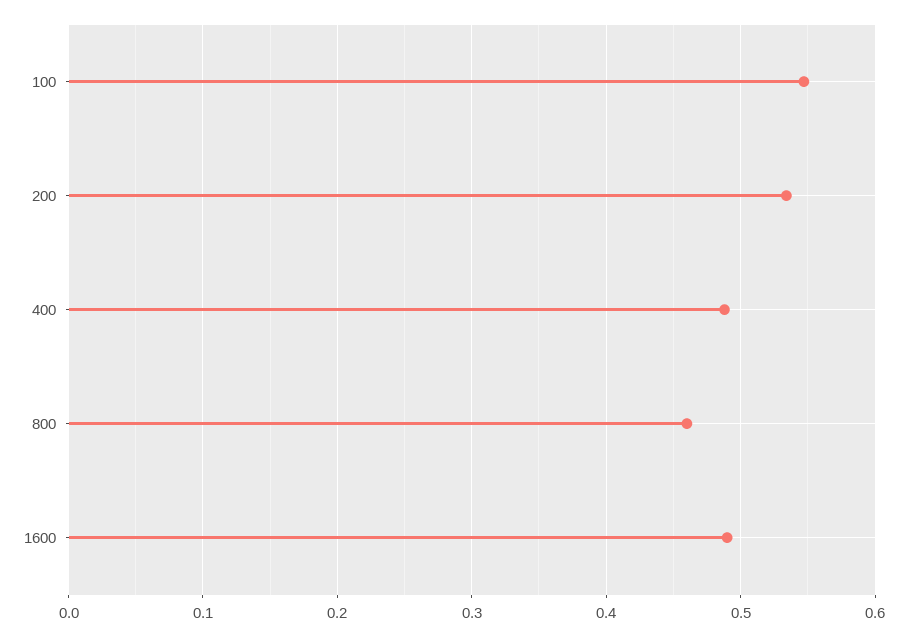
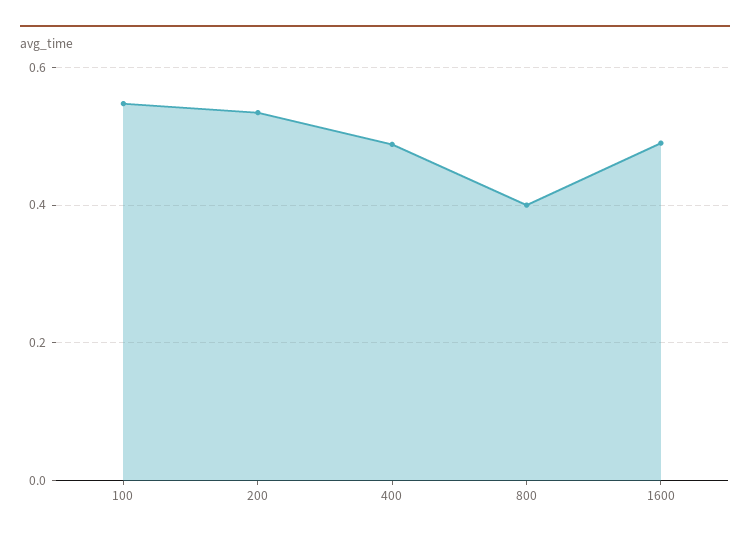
  {
    "100": 0.55,
    "200": 0.53,
    "400": 0.49,
-   "800": 0.46,
+   "800": 0.4,
    "1600": 0.49
  }

